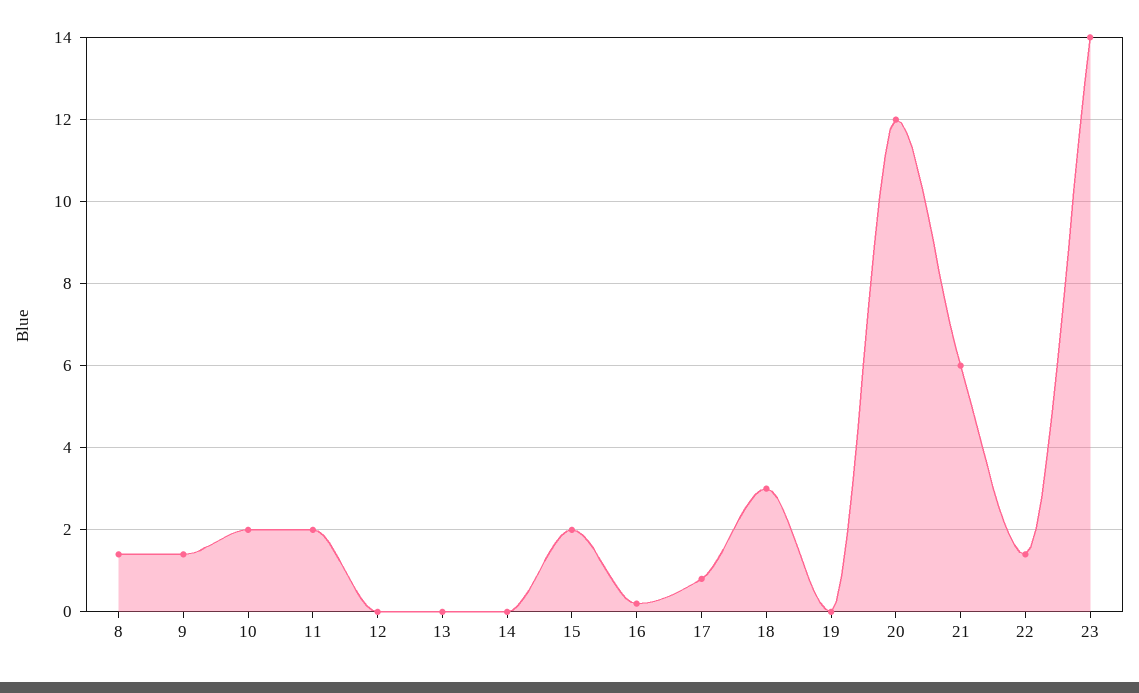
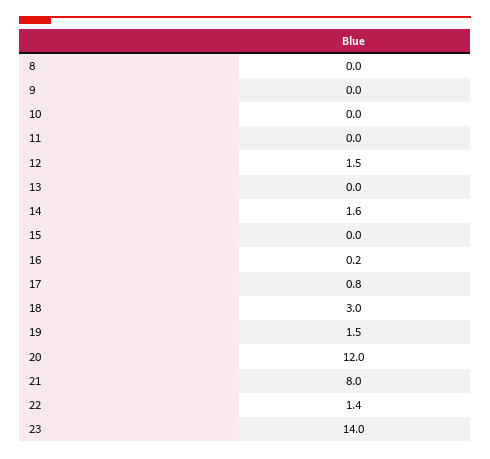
  {
-   "8": 1.5,
+   "8": 0,
-   "9": 1.5,
+   "9": 0,
-   "10": 2,
+   "10": 0,
-   "11": 2,
+   "11": 0,
-   "12": 0,
+   "12": 1.5,
    "13": 0,
-   "14": 0,
+   "14": 1.6,
-   "15": 2,
+   "15": 0,
    "16": 0.2,
    "17": 0.8,
    "18": 3,
-   "19": 0,
+   "19": 1.5,
    "20": 12,
-   "21": 6,
+   "21": 8,
    "22": 1.4,
    "23": 14
  }

